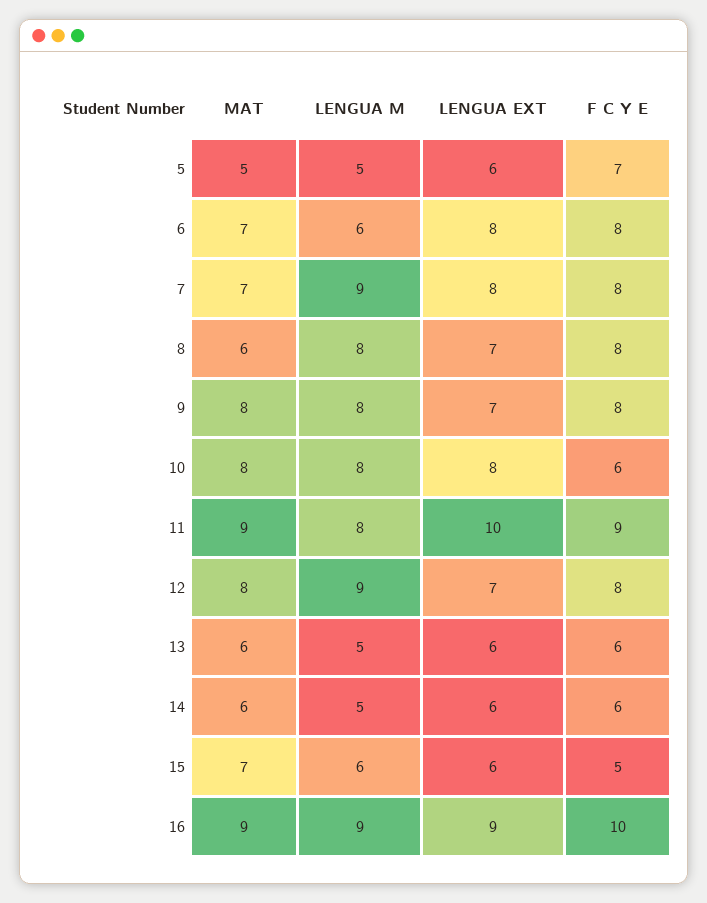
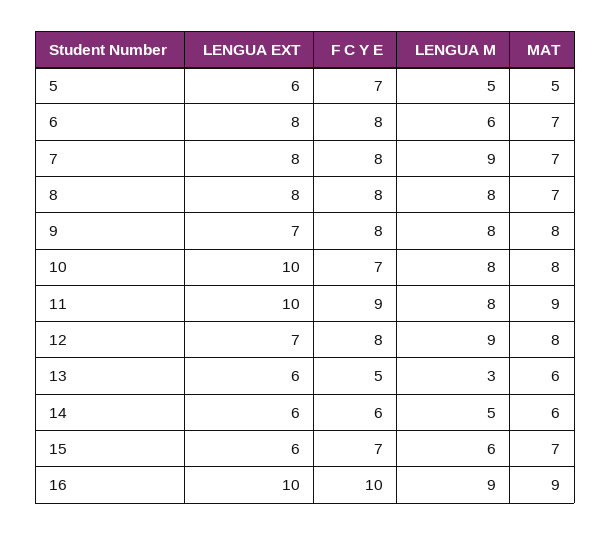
  {
    "MAT": {
      "5": 5,
      "6": 7,
      "7": 7,
-     "8": 6,
+     "8": 7,
      "9": 8,
      "10": 8,
      "11": 9,
      "12": 8,
      "13": 6,
      "14": 6,
      "15": 7,
      "16": 9
    },
    "LENGUA M": {
      "5": 5,
      "6": 6,
      "7": 9,
      "8": 8,
      "9": 8,
      "10": 8,
      "11": 8,
      "12": 9,
-     "13": 5,
+     "13": 3,
      "14": 5,
      "15": 6,
      "16": 9
    },
    "LENGUA EXT": {
      "5": 6,
      "6": 8,
      "7": 8,
-     "8": 7,
+     "8": 8,
      "9": 7,
-     "10": 8,
+     "10": 10,
      "11": 10,
      "12": 7,
      "13": 6,
      "14": 6,
      "15": 6,
-     "16": 9
+     "16": 10
    },
    "F C Y E": {
      "5": 7,
      "6": 8,
      "7": 8,
      "8": 8,
      "9": 8,
-     "10": 6,
+     "10": 7,
      "11": 9,
      "12": 8,
-     "13": 6,
+     "13": 5,
      "14": 6,
-     "15": 5,
+     "15": 7,
      "16": 10
    }
  }

